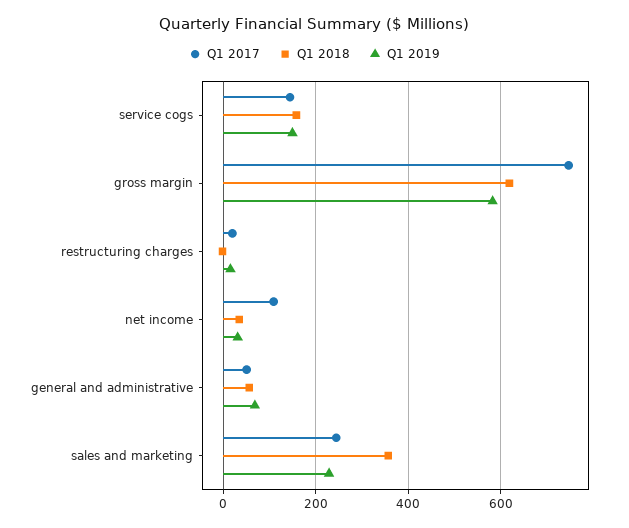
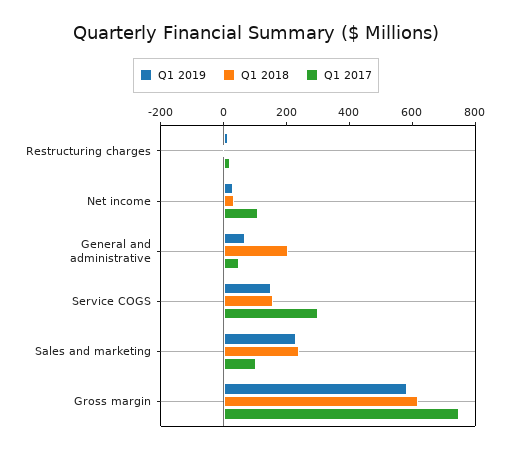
  {
    "Q1 2017": {
-     "service cogs": 140,
+     "service cogs": 300,
      "gross margin": 740,
      "restructuring charges": 20,
      "net income": 100,
      "general and administrative": 60,
-     "sales and marketing": 240
+     "sales and marketing": 100
    },
    "Q1 2018": {
      "service cogs": 160,
      "gross margin": 620,
      "restructuring charges": 0,
      "net income": 40,
-     "general and administrative": 60,
+     "general and administrative": 200,
-     "sales and marketing": 360
+     "sales and marketing": 250
    },
    "Q1 2019": {
      "service cogs": 140,
      "gross margin": 580,
      "restructuring charges": 20,
      "net income": 40,
      "general and administrative": 60,
      "sales and marketing": 220
    }
  }

